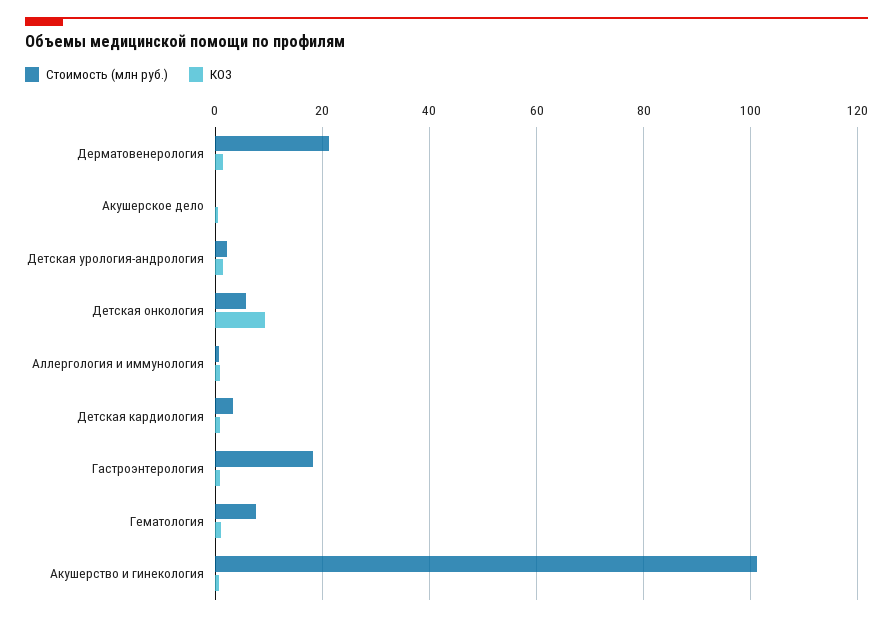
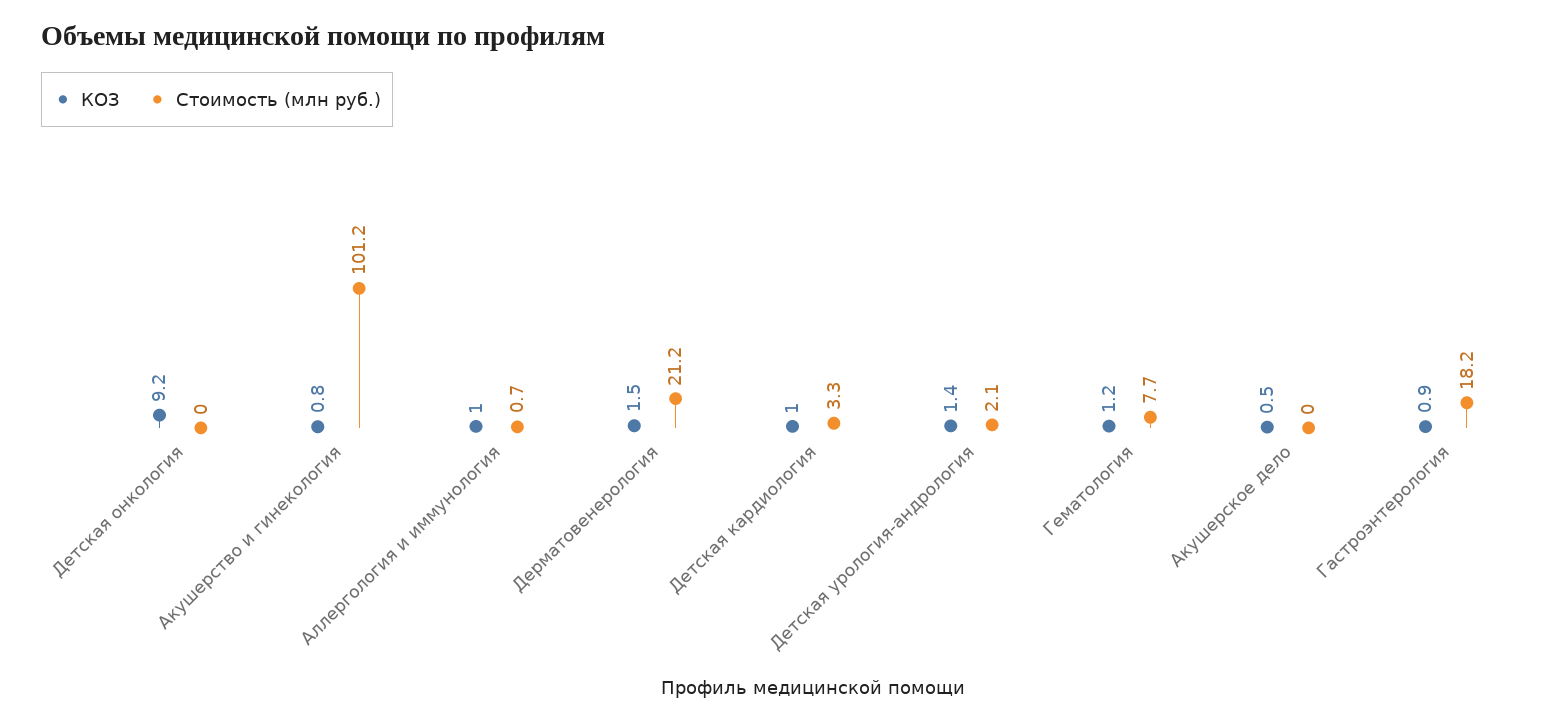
  {
    "Стоимость (млн руб.)": {
      "Дерматовенерология": 21.2,
      "Акушерское дело": 0,
      "Детская урология-андрология": 2.1,
-     "Детская онкология": 6,
+     "Детская онкология": 0,
      "Аллергология и иммунология": 0.7,
      "Детская кардиология": 3.3,
      "Гастроэнтерология": 18.2,
      "Гематология": 7.7,
      "Акушерство и гинекология": 101.2
    },
    "КОЗ": {
      "Дерматовенерология": 1.5,
      "Акушерское дело": 0.5,
      "Детская урология-андрология": 1.4,
      "Детская онкология": 9.2,
      "Аллергология и иммунология": 1,
      "Детская кардиология": 1,
      "Гастроэнтерология": 0.9,
      "Гематология": 1.2,
      "Акушерство и гинекология": 0.8
    }
  }

